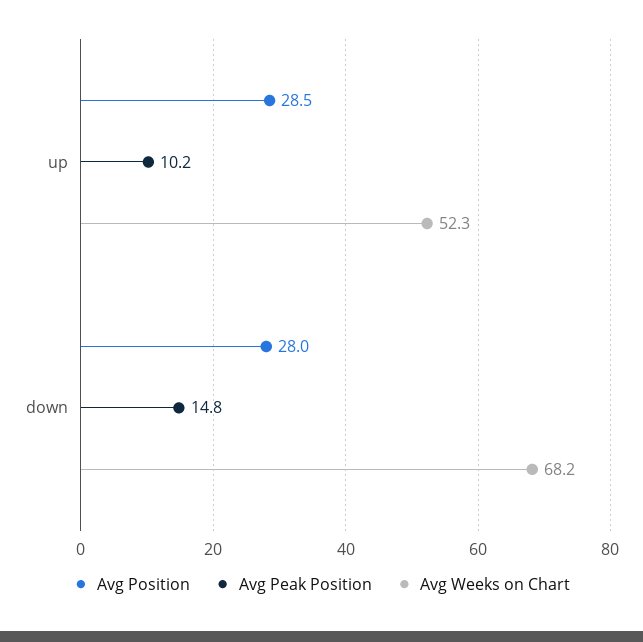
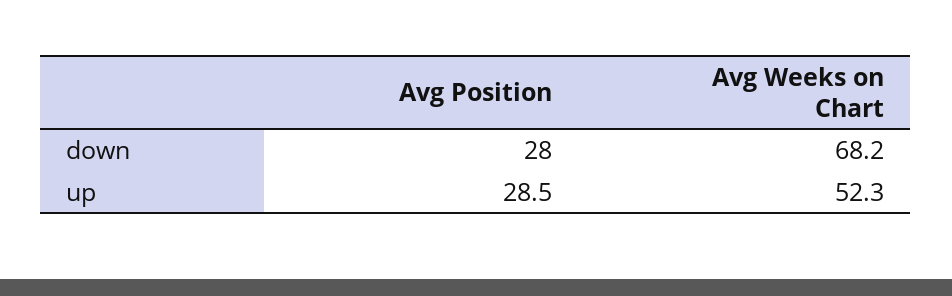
  {
    "Avg Position": {
      "up": 28.5,
      "down": 28
    },
-   "Avg Peak Position": {
-     "up": 10.2,
-     "down": 14.8
-   },
    "Avg Weeks on Chart": {
      "up": 52.3,
      "down": 68.2
    }
  }

